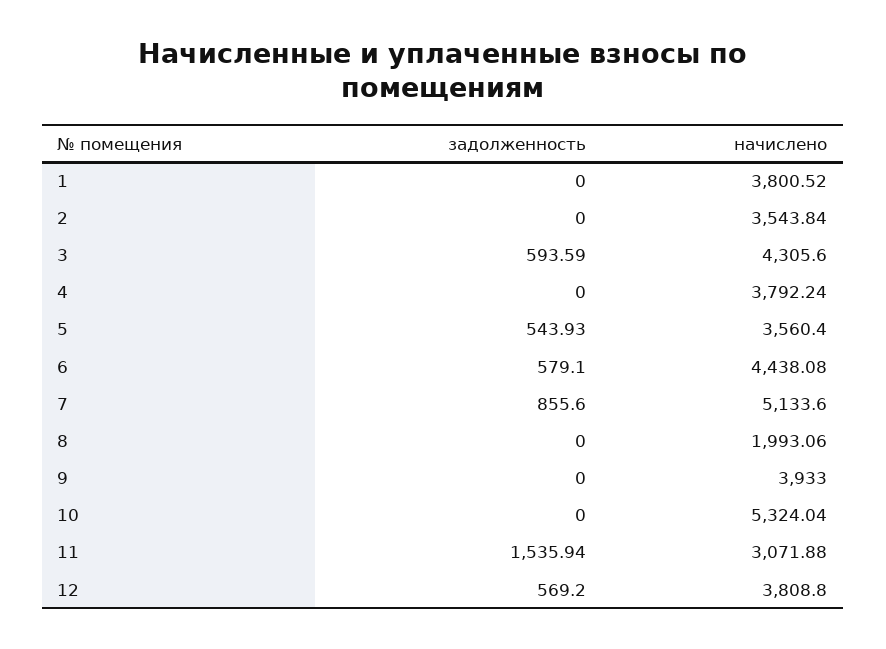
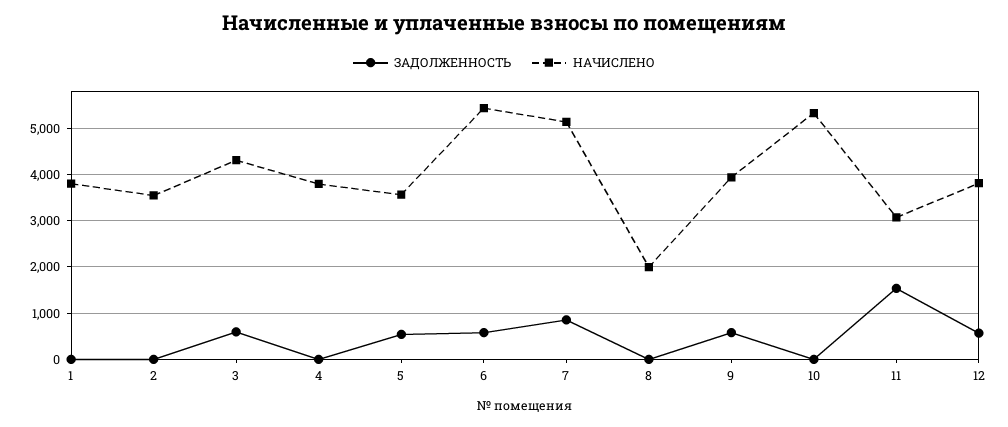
  {
    "задолженность": {
      "1": 0,
      "2": 0,
      "3": 593.59,
      "4": 0,
      "5": 543.93,
      "6": 579.1,
      "7": 855.6,
      "8": 0,
-     "9": 0,
+     "9": 600,
      "10": 0,
      "11": 1535.94,
      "12": 569.2
    },
    "начислено": {
      "1": 3800.52,
      "2": 3543.84,
      "3": 4305.6,
      "4": 3792.24,
      "5": 3560.4,
-     "6": 4438.08,
+     "6": 5400,
      "7": 5133.6,
      "8": 1993.06,
      "9": 3933,
      "10": 5324.04,
      "11": 3071.88,
      "12": 3808.8
    }
  }

